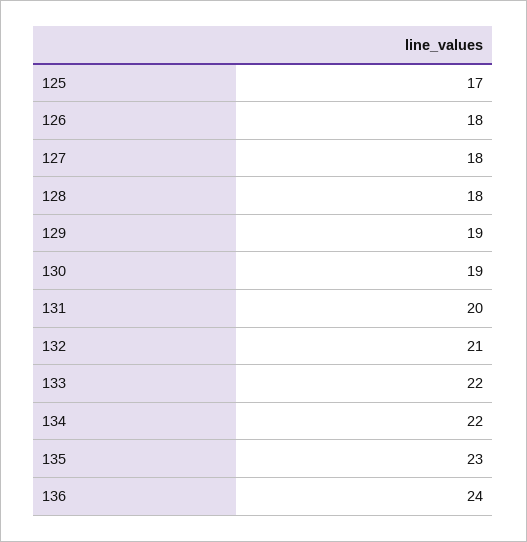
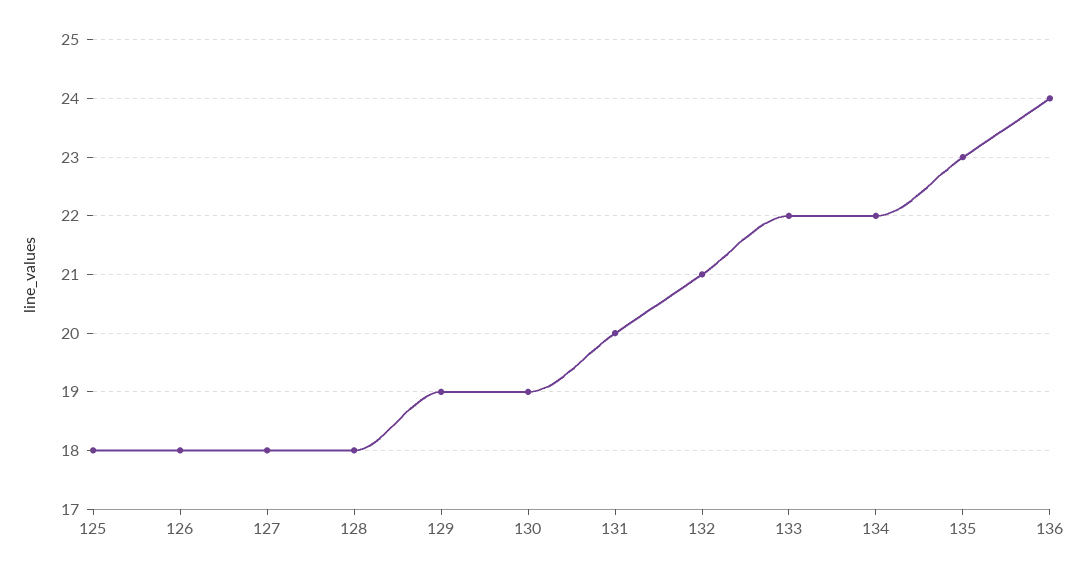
  {
-   "125": 17,
+   "125": 18,
    "126": 18,
    "127": 18,
    "128": 18,
    "129": 19,
    "130": 19,
    "131": 20,
    "132": 21,
    "133": 22,
    "134": 22,
    "135": 23,
    "136": 24
  }

